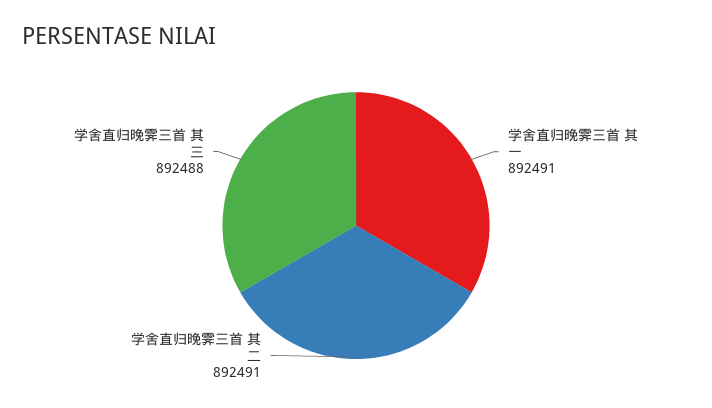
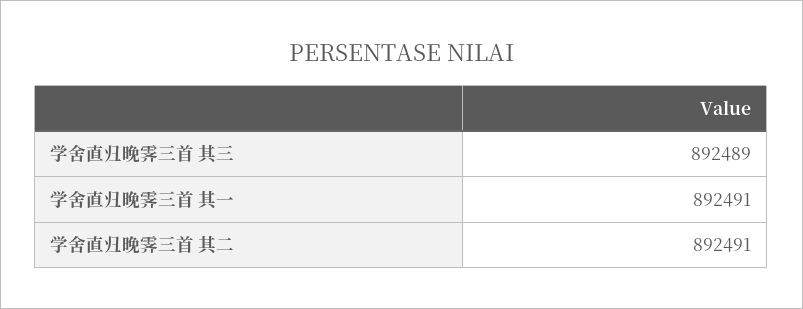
  {
    "学舍直归晚霁三首 其一": 892491,
    "学舍直归晚霁三首 其二": 892491,
-   "学舍直归晚霁三首 其三": 892488
+   "学舍直归晚霁三首 其三": 892489
  }

